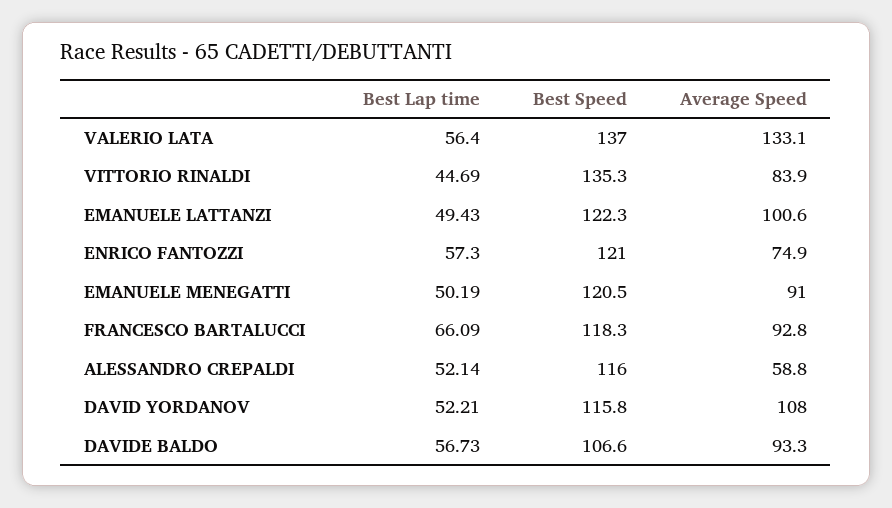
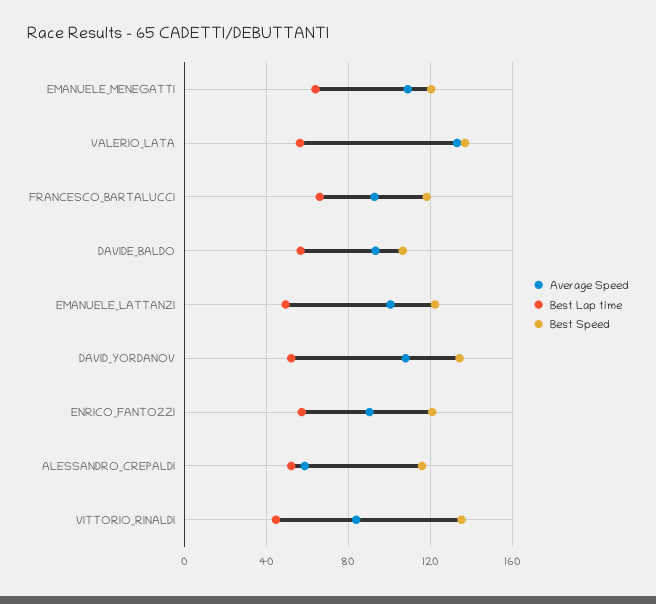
  {
    "Best Lap time": {
      "VALERIO LATA": 56.4,
      "VITTORIO RINALDI": 44.69,
      "EMANUELE LATTANZI": 49.43,
      "ENRICO FANTOZZI": 57.3,
-     "EMANUELE MENEGATTI": 50.19,
+     "EMANUELE MENEGATTI": 65,
      "FRANCESCO BARTALUCCI": 66.09,
      "ALESSANDRO CREPALDI": 52.14,
      "DAVID YORDANOV": 52.21,
      "DAVIDE BALDO": 56.73
    },
    "Best Speed": {
      "VALERIO LATA": 137,
      "VITTORIO RINALDI": 135.3,
      "EMANUELE LATTANZI": 122.3,
      "ENRICO FANTOZZI": 121,
      "EMANUELE MENEGATTI": 120.5,
      "FRANCESCO BARTALUCCI": 118.3,
      "ALESSANDRO CREPALDI": 116,
-     "DAVID YORDANOV": 115.8,
+     "DAVID YORDANOV": 135,
      "DAVIDE BALDO": 106.6
    },
    "Average Speed": {
      "VALERIO LATA": 133.1,
      "VITTORIO RINALDI": 83.9,
      "EMANUELE LATTANZI": 100.6,
-     "ENRICO FANTOZZI": 74.9,
+     "ENRICO FANTOZZI": 90,
-     "EMANUELE MENEGATTI": 91,
+     "EMANUELE MENEGATTI": 110,
      "FRANCESCO BARTALUCCI": 92.8,
      "ALESSANDRO CREPALDI": 58.8,
      "DAVID YORDANOV": 108,
      "DAVIDE BALDO": 93.3
    }
  }

